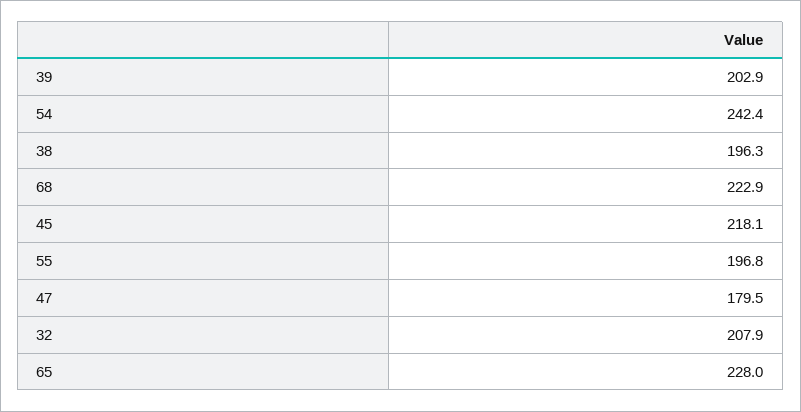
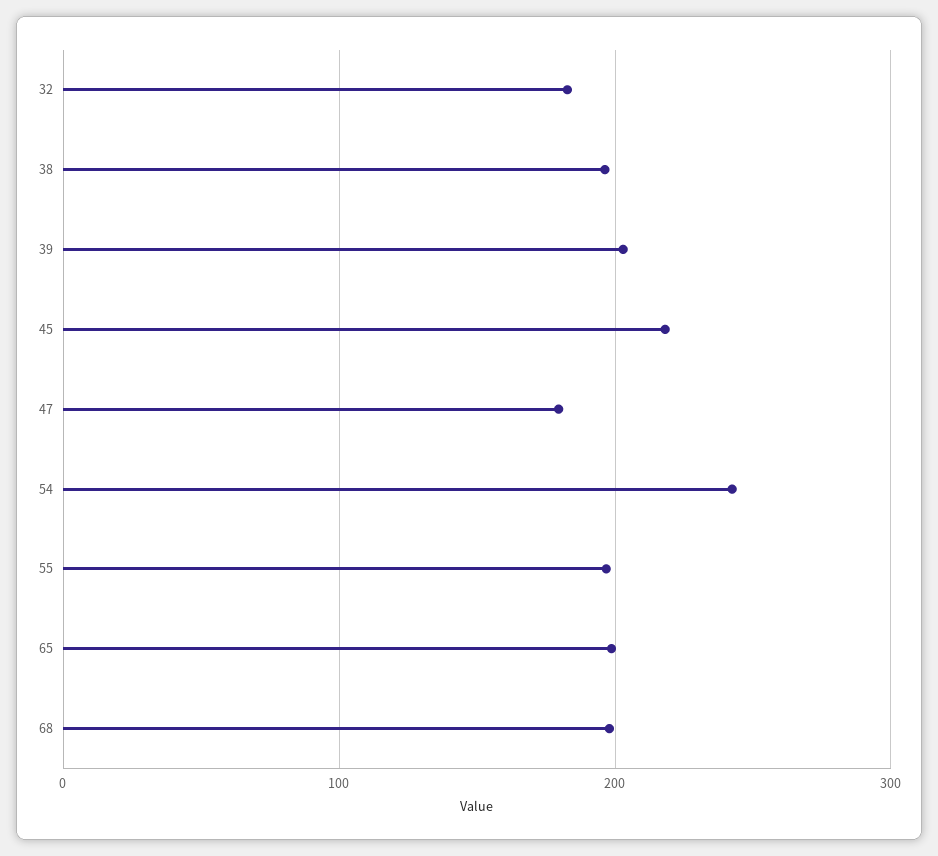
  {
    "39": 202.9,
    "54": 242.4,
    "38": 196.3,
-   "68": 222.9,
+   "68": 200,
    "45": 218.1,
    "55": 196.8,
    "47": 179.5,
-   "32": 207.9,
+   "32": 180,
-   "65": 228
+   "65": 200
  }

